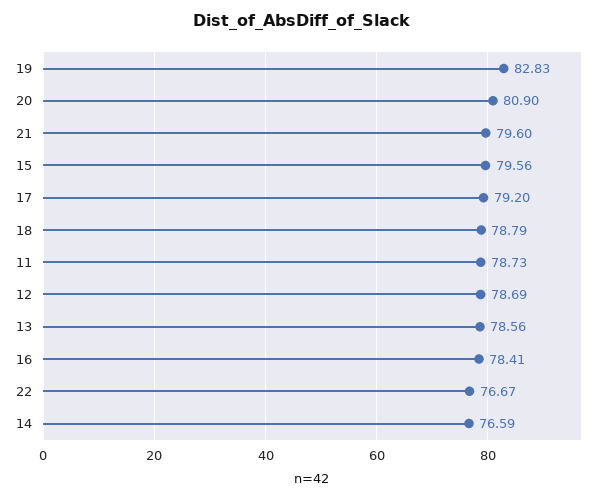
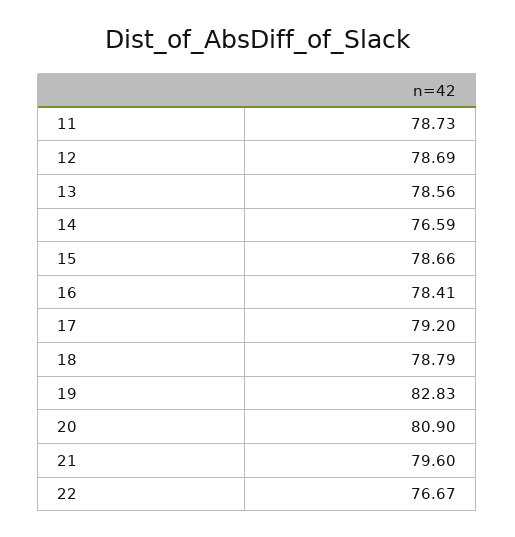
  {
    "19": 82.83,
    "20": 80.9,
    "21": 79.6,
-   "15": 79.56,
+   "15": 78.66,
    "17": 79.2,
    "18": 78.79,
    "11": 78.73,
    "12": 78.69,
    "13": 78.56,
    "16": 78.41,
    "22": 76.67,
    "14": 76.59
  }

